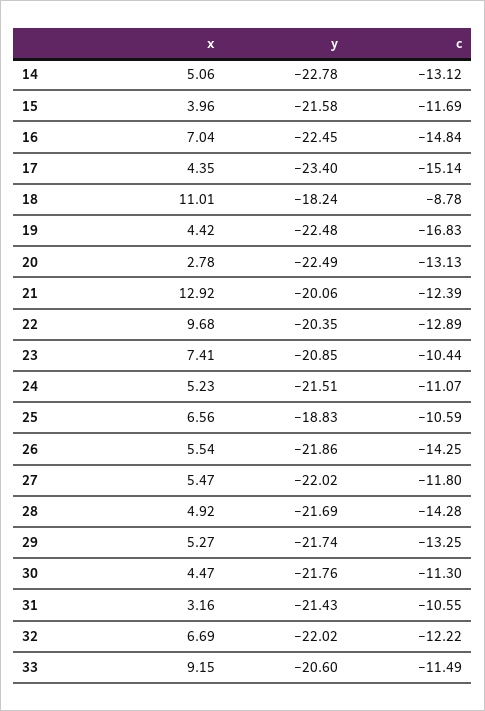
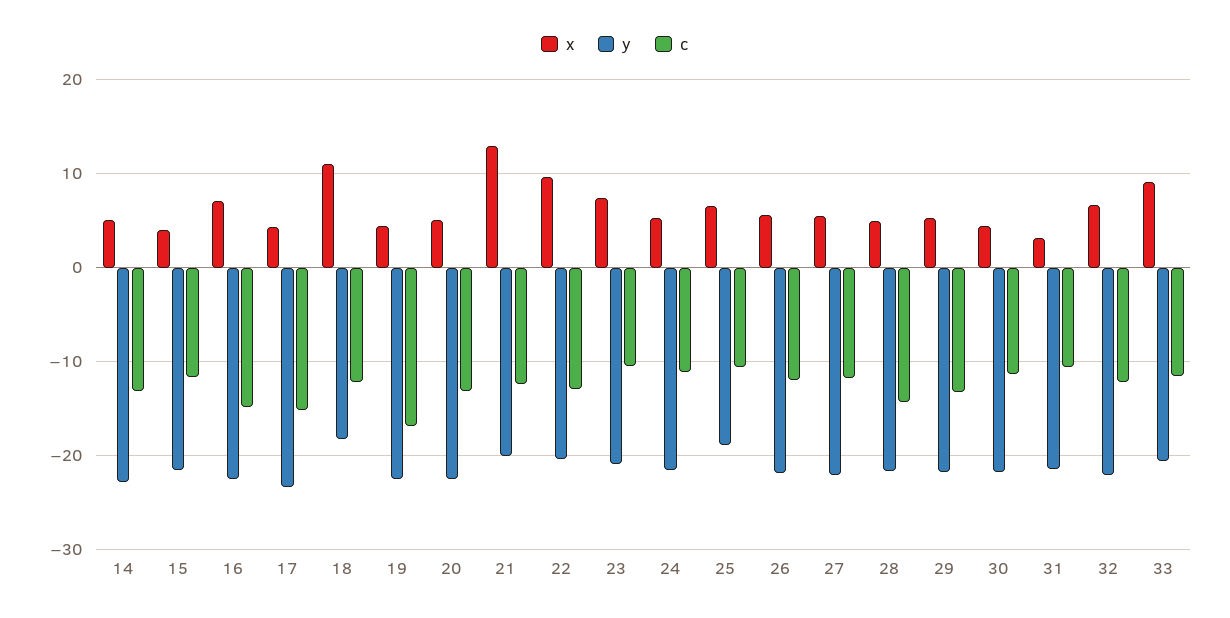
  {
    "x": {
      "14": 5.06,
      "15": 3.96,
      "16": 7.04,
      "17": 4.35,
      "18": 11.01,
      "19": 4.42,
-     "20": 2.78,
+     "20": 5,
      "21": 12.92,
      "22": 9.68,
      "23": 7.41,
      "24": 5.23,
      "25": 6.56,
      "26": 5.54,
      "27": 5.47,
      "28": 4.92,
      "29": 5.27,
      "30": 4.47,
      "31": 3.16,
      "32": 6.69,
      "33": 9.15
    },
    "y": {
      "14": -22.78,
      "15": -21.58,
      "16": -22.45,
      "17": -23.4,
      "18": -18.24,
      "19": -22.48,
      "20": -22.49,
      "21": -20.06,
      "22": -20.35,
      "23": -20.85,
      "24": -21.51,
      "25": -18.83,
      "26": -21.86,
      "27": -22.02,
      "28": -21.69,
      "29": -21.74,
      "30": -21.76,
      "31": -21.43,
      "32": -22.02,
      "33": -20.6
    },
    "c": {
      "14": -13.12,
      "15": -11.69,
      "16": -14.84,
      "17": -15.14,
-     "18": -8.78,
+     "18": -12,
      "19": -16.83,
      "20": -13.13,
      "21": -12.39,
      "22": -12.89,
      "23": -10.44,
      "24": -11.07,
      "25": -10.59,
-     "26": -14.25,
+     "26": -12,
      "27": -11.8,
      "28": -14.28,
      "29": -13.25,
      "30": -11.3,
      "31": -10.55,
      "32": -12.22,
      "33": -11.49
    }
  }

